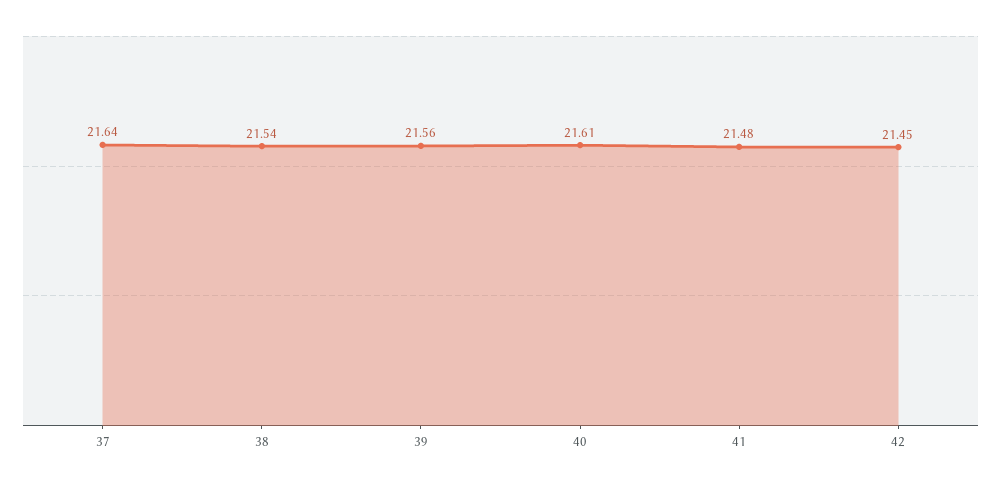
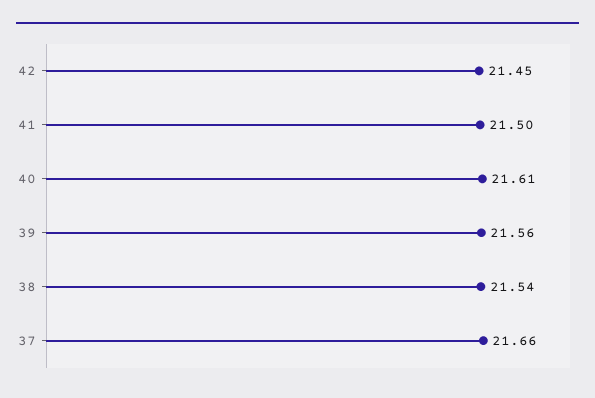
  {
-   "37": 21.64,
+   "37": 21.66,
    "38": 21.54,
    "39": 21.56,
    "40": 21.61,
-   "41": 21.48,
+   "41": 21.5,
    "42": 21.45
  }

